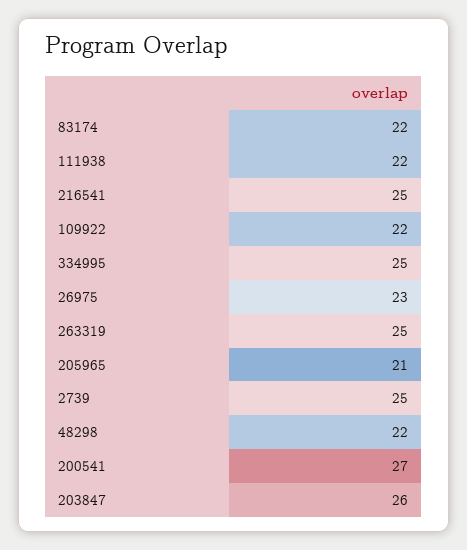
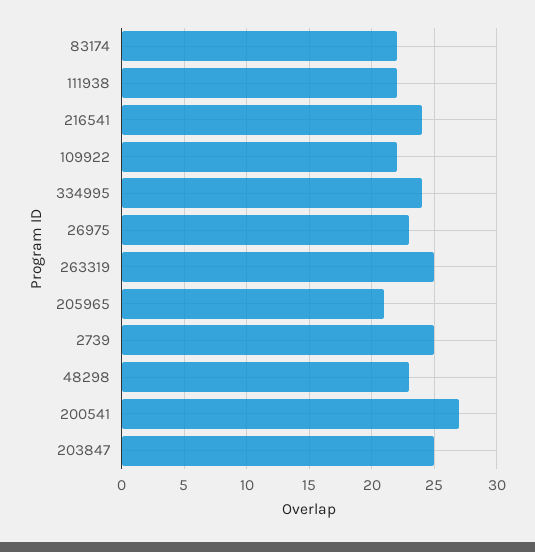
  {
    "83174": 22,
    "111938": 22,
-   "216541": 25,
+   "216541": 24,
    "109922": 22,
-   "334995": 25,
+   "334995": 24,
    "26975": 23,
    "263319": 25,
    "205965": 21,
    "2739": 25,
-   "48298": 22,
+   "48298": 23,
    "200541": 27,
-   "203847": 26
+   "203847": 25
  }

